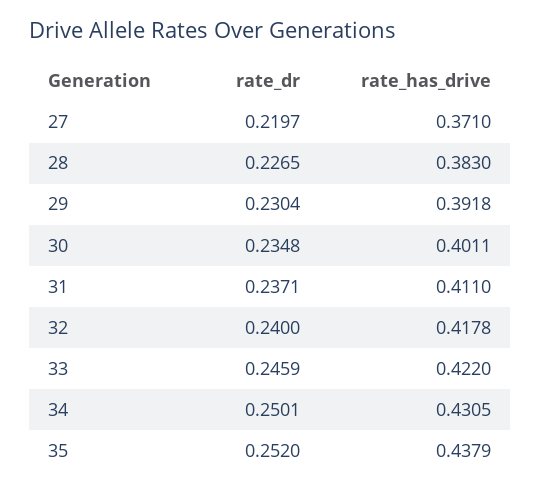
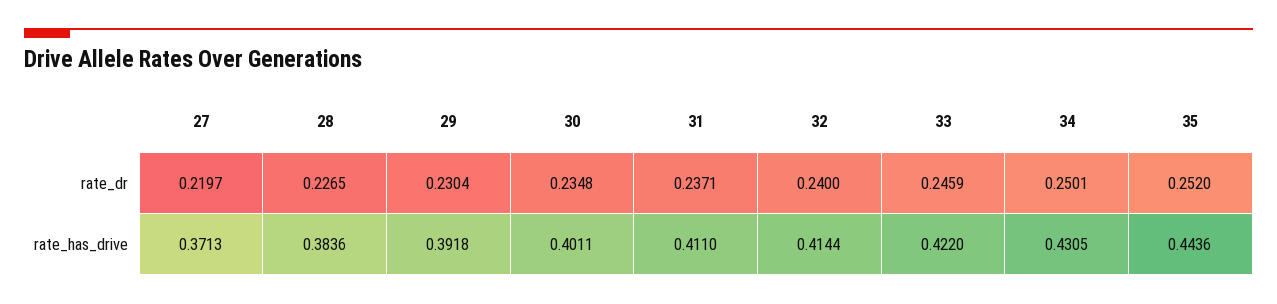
  {
    "rate_dr": {
      "27": 0.2197,
      "28": 0.2265,
      "29": 0.2304,
      "30": 0.2348,
      "31": 0.2371,
      "32": 0.24,
      "33": 0.2459,
      "34": 0.2501,
      "35": 0.252
    },
    "rate_has_drive": {
-     "27": 0.371,
+     "27": 0.3713,
-     "28": 0.383,
+     "28": 0.3836,
      "29": 0.3918,
      "30": 0.4011,
      "31": 0.411,
-     "32": 0.4178,
+     "32": 0.4144,
      "33": 0.422,
      "34": 0.4305,
-     "35": 0.4379
+     "35": 0.4436
    }
  }

